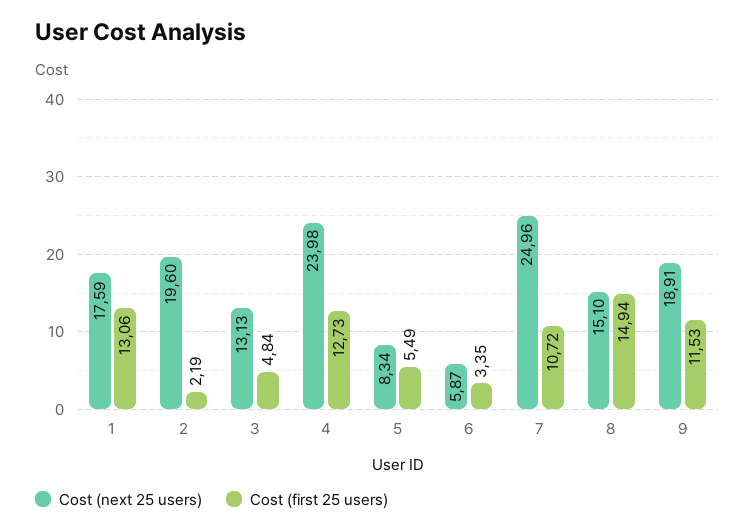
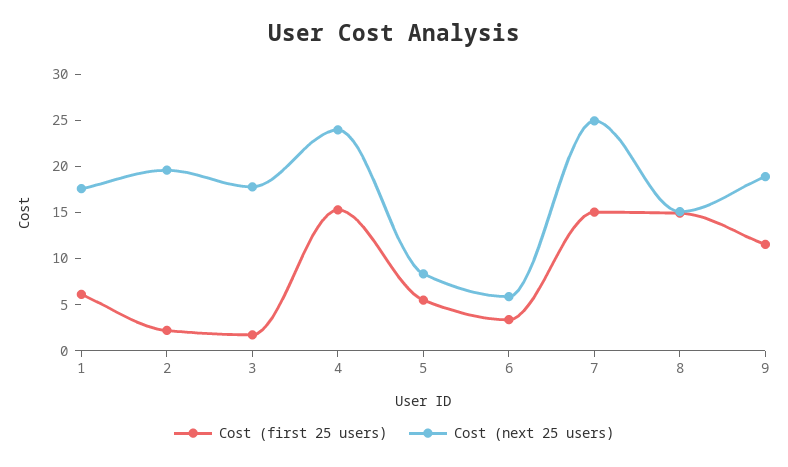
  {
    "Cost (next 25 users)": {
      "1": 17.59,
      "2": 19.6,
-     "3": 13.13,
+     "3": 18,
      "4": 23.98,
      "5": 8.34,
      "6": 5.87,
      "7": 24.96,
      "8": 15.1,
      "9": 18.91
    },
    "Cost (first 25 users)": {
-     "1": 13.06,
+     "1": 6,
      "2": 2.19,
-     "3": 4.84,
+     "3": 2,
-     "4": 12.73,
+     "4": 15,
      "5": 5.49,
      "6": 3.35,
-     "7": 10.72,
+     "7": 15,
      "8": 14.94,
      "9": 11.53
    }
  }

